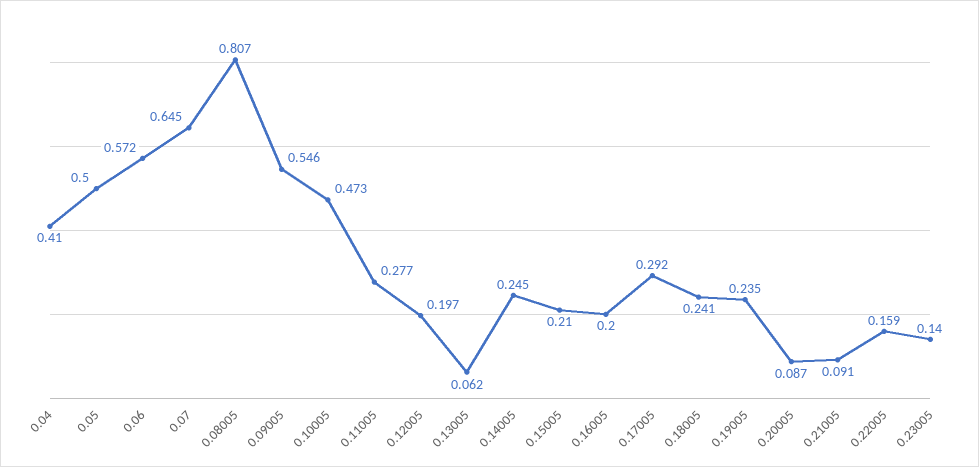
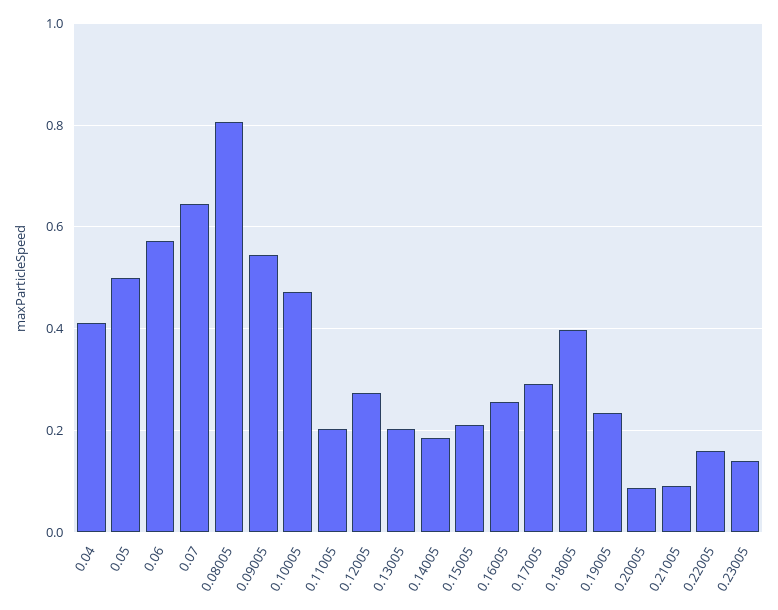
  {
    "0.04": 0.41,
    "0.05": 0.5,
    "0.06": 0.572,
    "0.07": 0.645,
    "0.08005": 0.807,
    "0.09005": 0.546,
    "0.10005": 0.473,
-   "0.11005": 0.277,
+   "0.11005": 0.2,
-   "0.12005": 0.197,
+   "0.12005": 0.28,
-   "0.13005": 0.062,
+   "0.13005": 0.2,
-   "0.14005": 0.245,
+   "0.14005": 0.18,
    "0.15005": 0.21,
-   "0.16005": 0.2,
+   "0.16005": 0.26,
    "0.17005": 0.292,
-   "0.18005": 0.241,
+   "0.18005": 0.4,
    "0.19005": 0.235,
    "0.20005": 0.087,
    "0.21005": 0.091,
    "0.22005": 0.159,
    "0.23005": 0.14
  }

